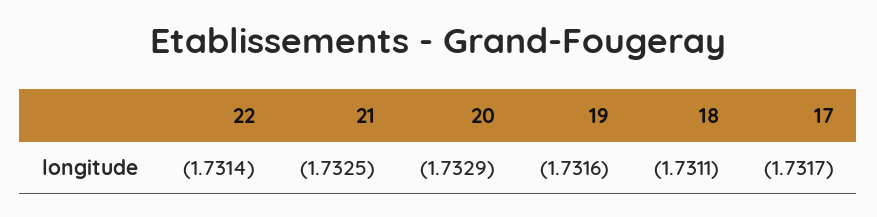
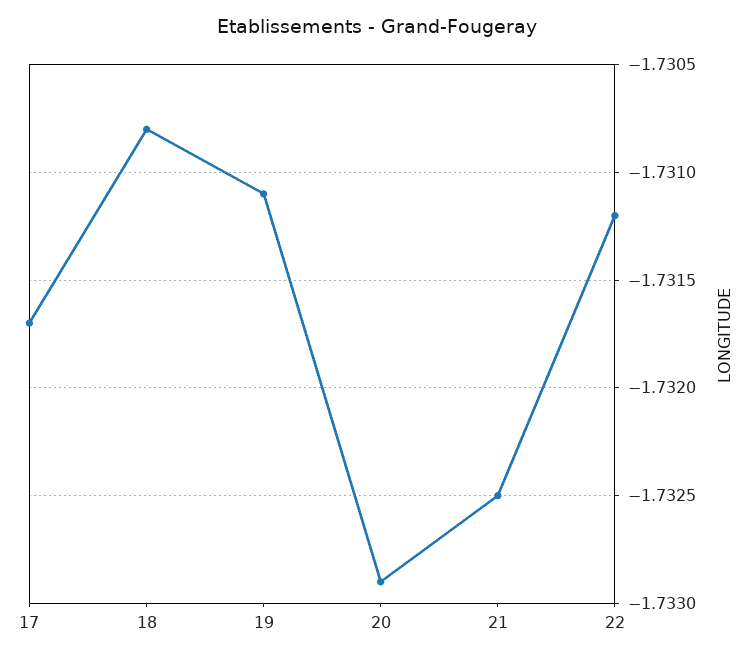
  {
-   "22": -1.7314,
+   "22": -1.7312,
    "21": -1.7325,
    "20": -1.7329,
-   "19": -1.7316,
+   "19": -1.7311,
-   "18": -1.7311,
+   "18": -1.7308,
    "17": -1.7317
  }

